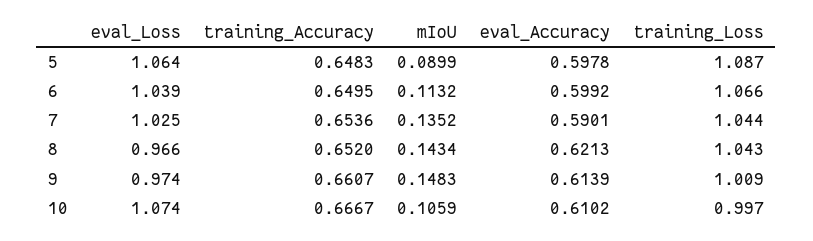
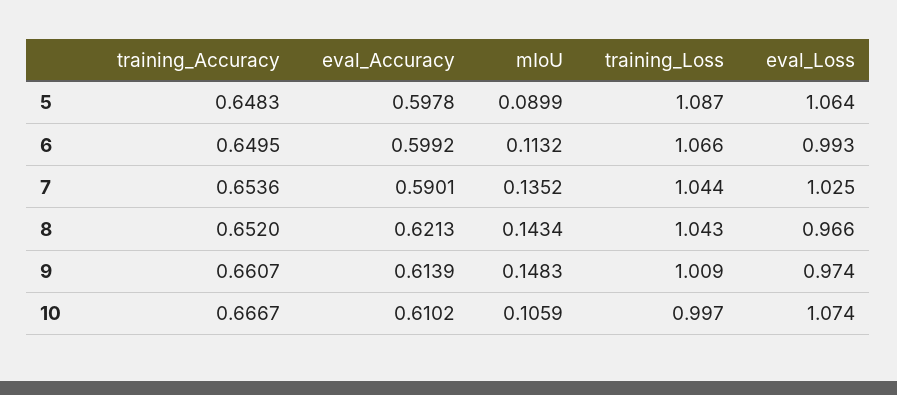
  {
    "eval_Loss": {
      "5": 1.064,
-     "6": 1.039,
+     "6": 0.993,
      "7": 1.025,
      "8": 0.966,
      "9": 0.974,
      "10": 1.074
    },
    "training_Accuracy": {
      "5": 0.6483,
      "6": 0.6495,
      "7": 0.6536,
      "8": 0.652,
      "9": 0.6607,
      "10": 0.6667
    },
    "mIoU": {
      "5": 0.0899,
      "6": 0.1132,
      "7": 0.1352,
      "8": 0.1434,
      "9": 0.1483,
      "10": 0.1059
    },
    "eval_Accuracy": {
      "5": 0.5978,
      "6": 0.5992,
      "7": 0.5901,
      "8": 0.6213,
      "9": 0.6139,
      "10": 0.6102
    },
    "training_Loss": {
      "5": 1.087,
      "6": 1.066,
      "7": 1.044,
      "8": 1.043,
      "9": 1.009,
      "10": 0.997
    }
  }

